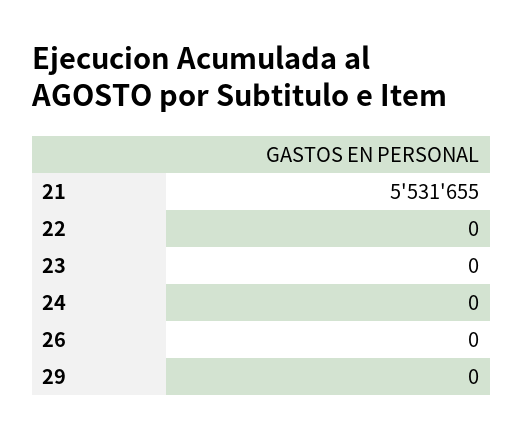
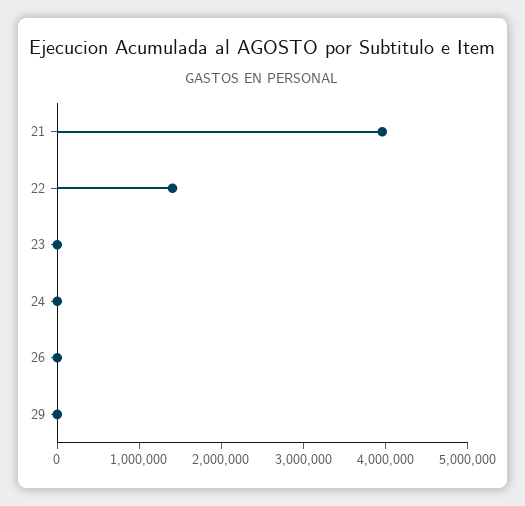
  {
-   "21": 5531655,
+   "21": 4000000,
-   "22": 0,
+   "22": 1400000,
    "23": 0,
    "24": 0,
    "26": 0,
    "29": 0
  }

